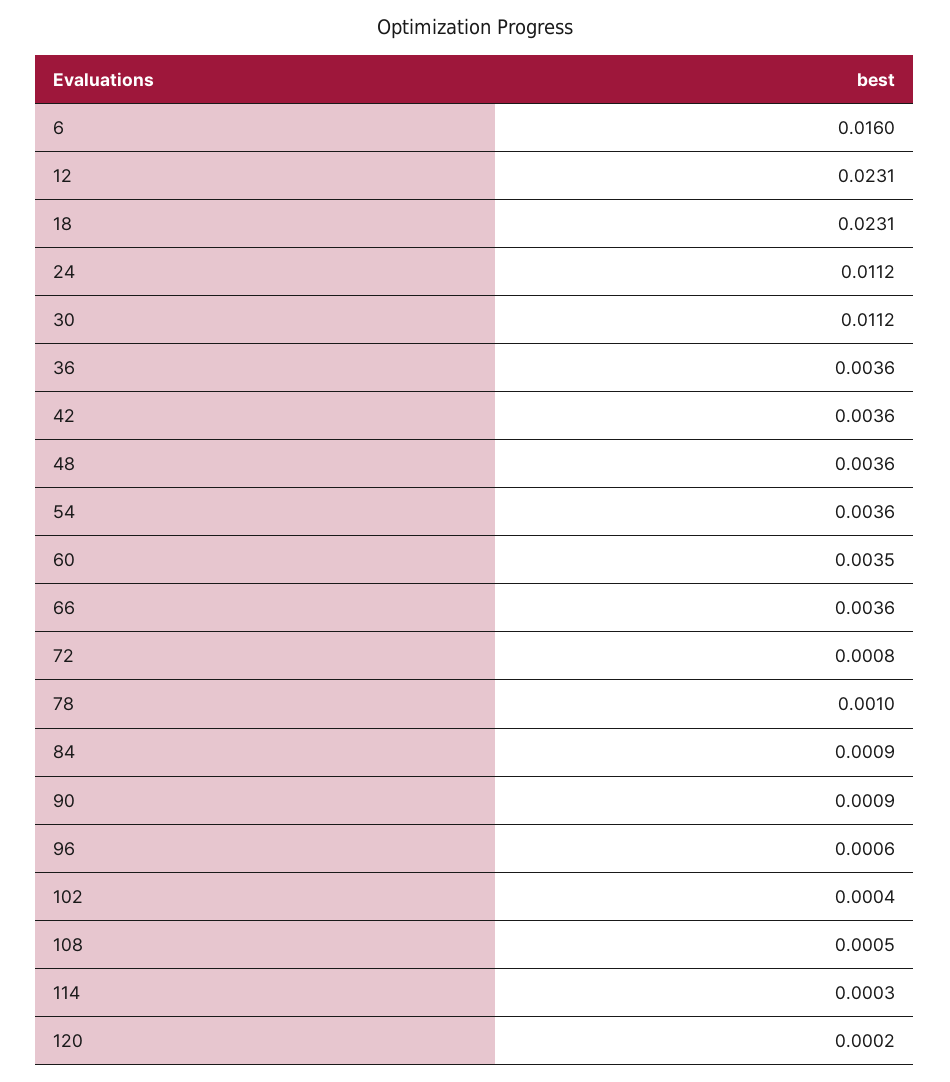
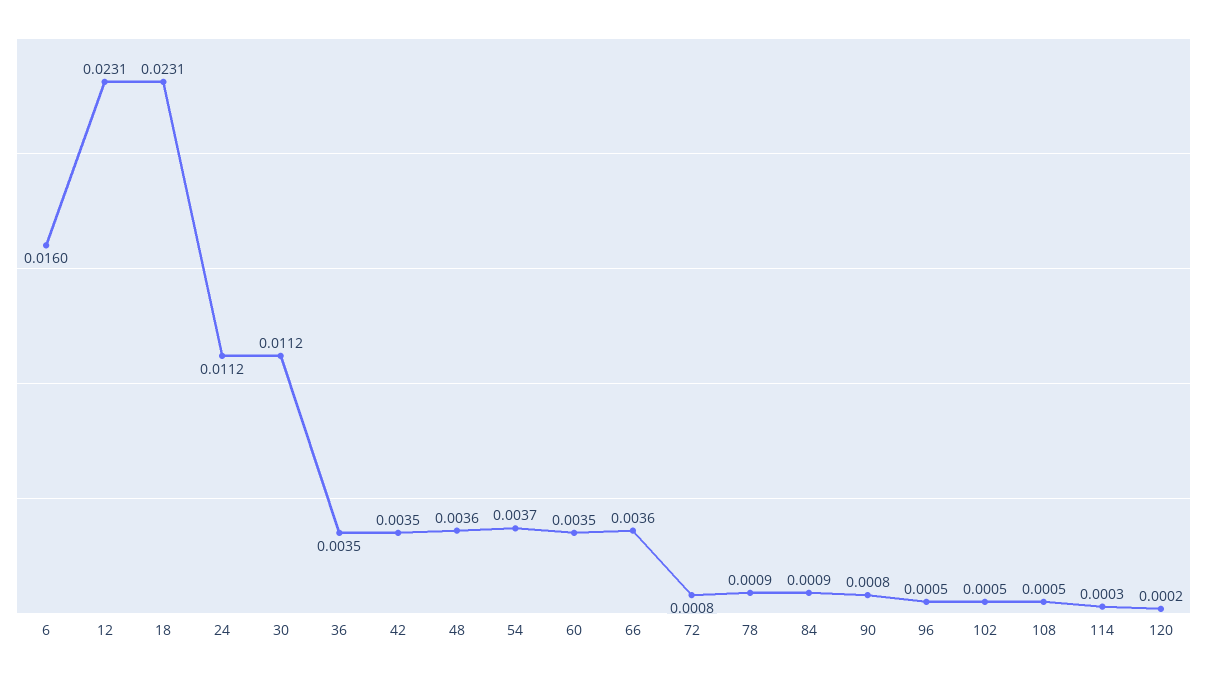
  {
    "6": 0.016,
    "12": 0.0231,
    "18": 0.0231,
    "24": 0.0112,
    "30": 0.0112,
-   "36": 0.0036,
+   "36": 0.0035,
-   "42": 0.0036,
+   "42": 0.0035,
    "48": 0.0036,
-   "54": 0.0036,
+   "54": 0.0037,
    "60": 0.0035,
    "66": 0.0036,
    "72": 0.0008,
-   "78": 0.001,
+   "78": 0.0009,
    "84": 0.0009,
-   "90": 0.0009,
+   "90": 0.0008,
-   "96": 0.0006,
+   "96": 0.0005,
-   "102": 0.0004,
+   "102": 0.0005,
    "108": 0.0005,
    "114": 0.0003,
    "120": 0.0002
  }

